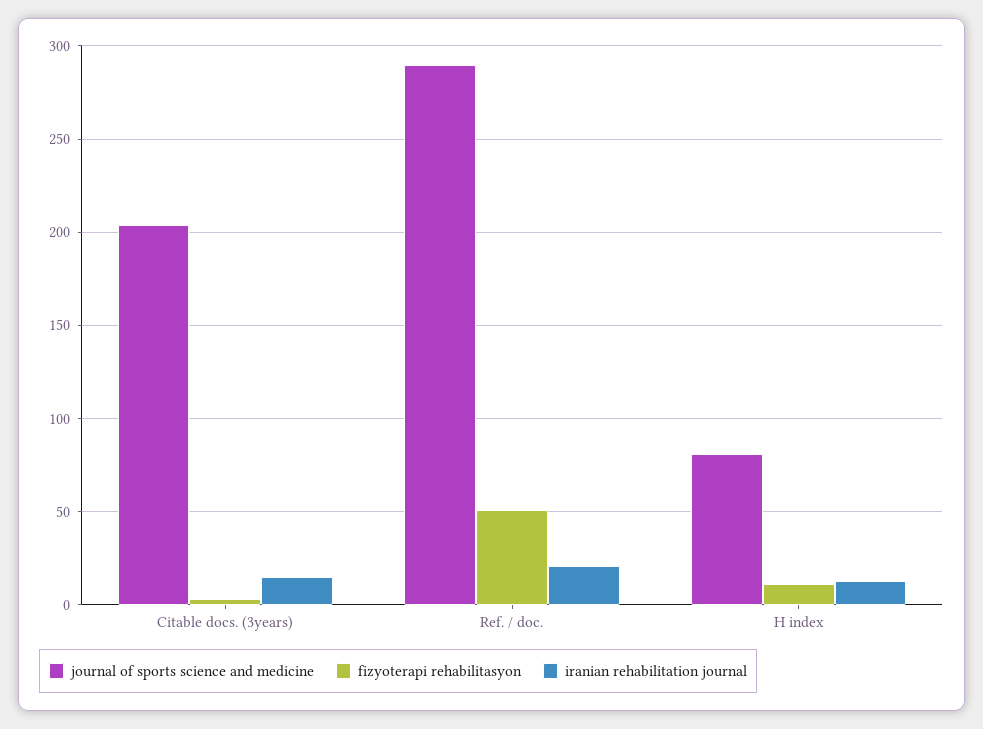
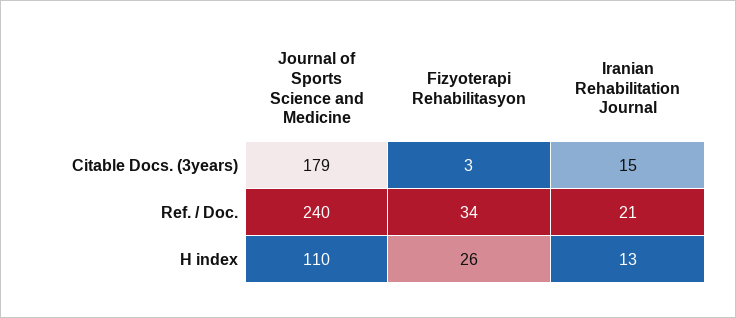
  {
    "journal of sports science and medicine": {
-     "Citable docs. (3years)": 205,
+     "Citable docs. (3years)": 179,
-     "Ref. / doc.": 290,
+     "Ref. / doc.": 240,
-     "H index": 80
+     "H index": 110
    },
    "fizyoterapi rehabilitasyon": {
      "Citable docs. (3years)": 3,
-     "Ref. / doc.": 50,
+     "Ref. / doc.": 34,
-     "H index": 10
+     "H index": 26
    },
    "iranian rehabilitation journal": {
      "Citable docs. (3years)": 15,
      "Ref. / doc.": 21,
      "H index": 13
    }
  }

